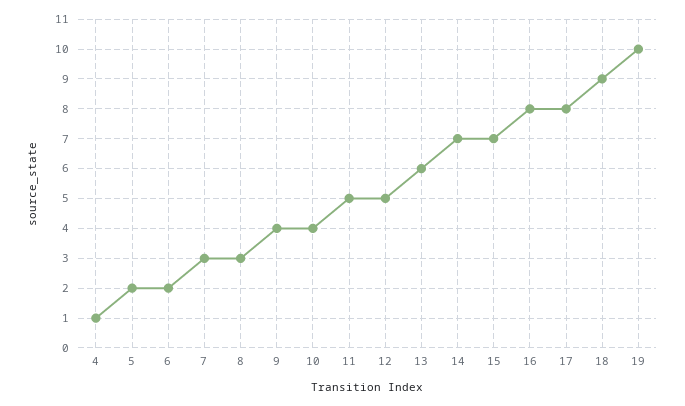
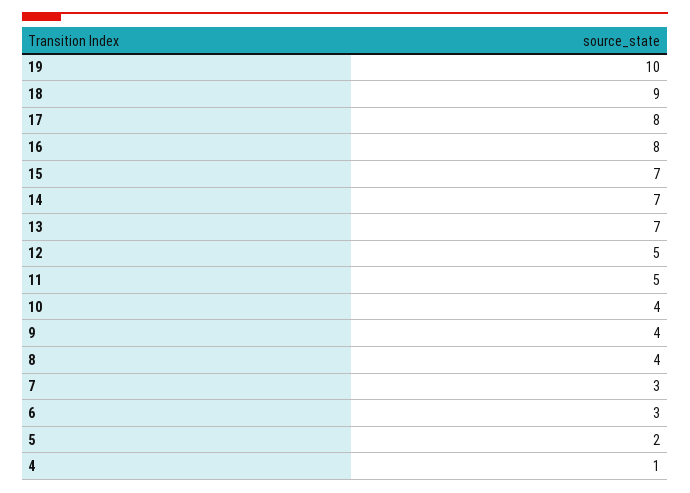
  {
    "4": 1,
    "5": 2,
-   "6": 2,
+   "6": 3,
    "7": 3,
-   "8": 3,
+   "8": 4,
    "9": 4,
    "10": 4,
    "11": 5,
    "12": 5,
-   "13": 6,
+   "13": 7,
    "14": 7,
    "15": 7,
    "16": 8,
    "17": 8,
    "18": 9,
    "19": 10
  }

